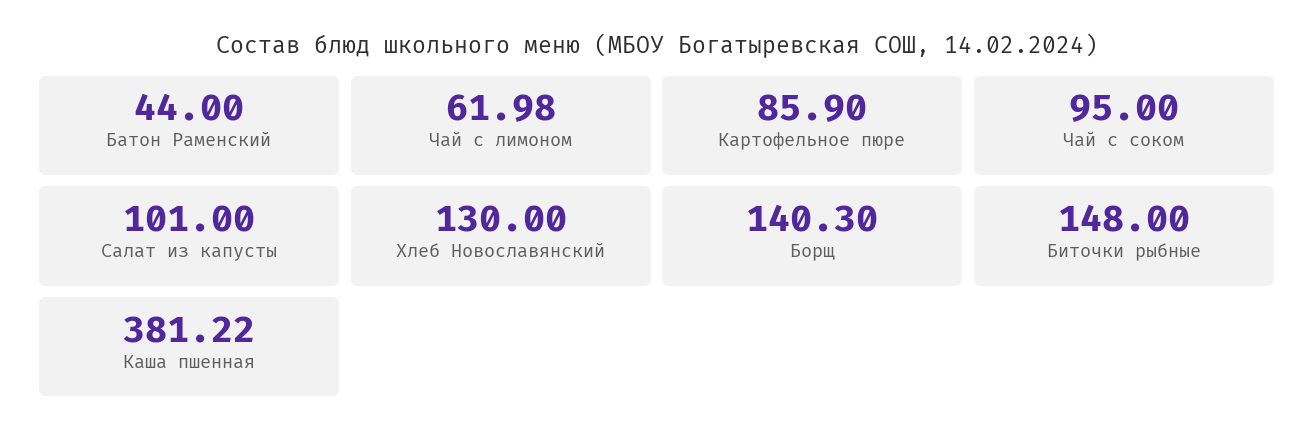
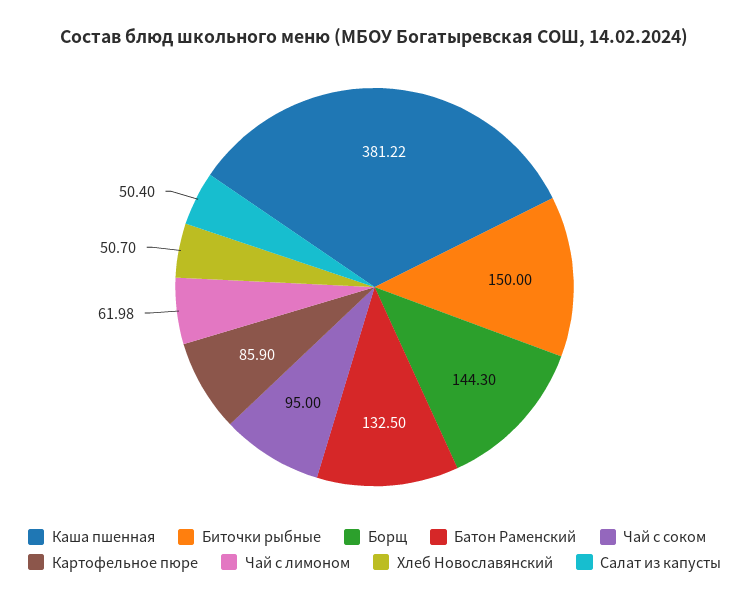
  {
-   "Батон Раменский": 44,
+   "Батон Раменский": 132.5,
    "Чай с лимоном": 61.98,
    "Картофельное пюре": 85.9,
    "Чай с соком": 95,
-   "Салат из капусты": 101,
+   "Салат из капусты": 50.4,
-   "Хлеб Новославянский": 130,
+   "Хлеб Новославянский": 50.7,
-   "Борщ": 140.3,
+   "Борщ": 144.3,
-   "Биточки рыбные": 148,
+   "Биточки рыбные": 150,
    "Каша пшенная": 381.22
  }

